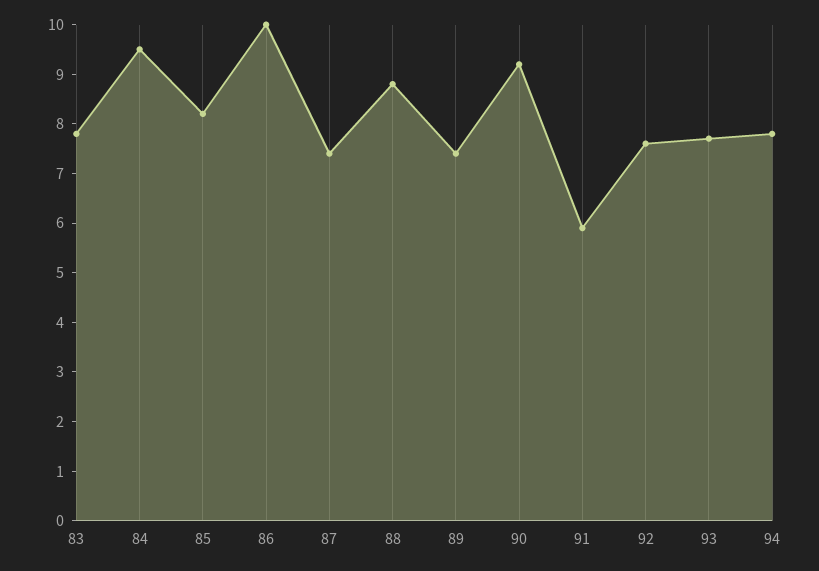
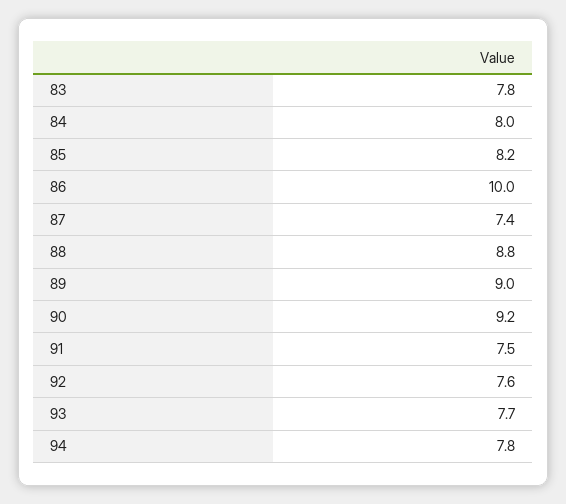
  {
    "83": 7.8,
-   "84": 9.5,
+   "84": 8,
    "85": 8.2,
    "86": 10,
    "87": 7.4,
    "88": 8.8,
-   "89": 7.5,
+   "89": 9,
    "90": 9.2,
-   "91": 6,
+   "91": 7.5,
    "92": 7.6,
    "93": 7.7,
    "94": 7.8
  }

